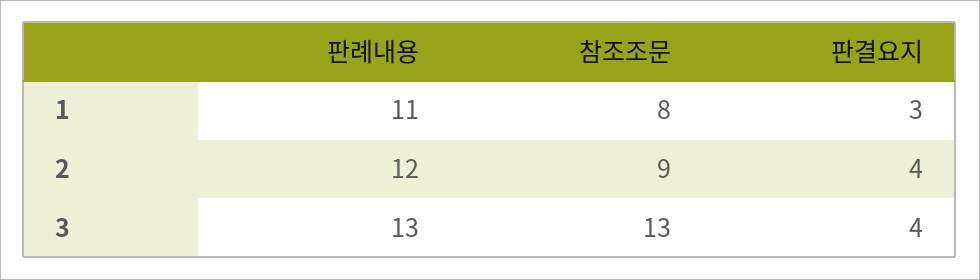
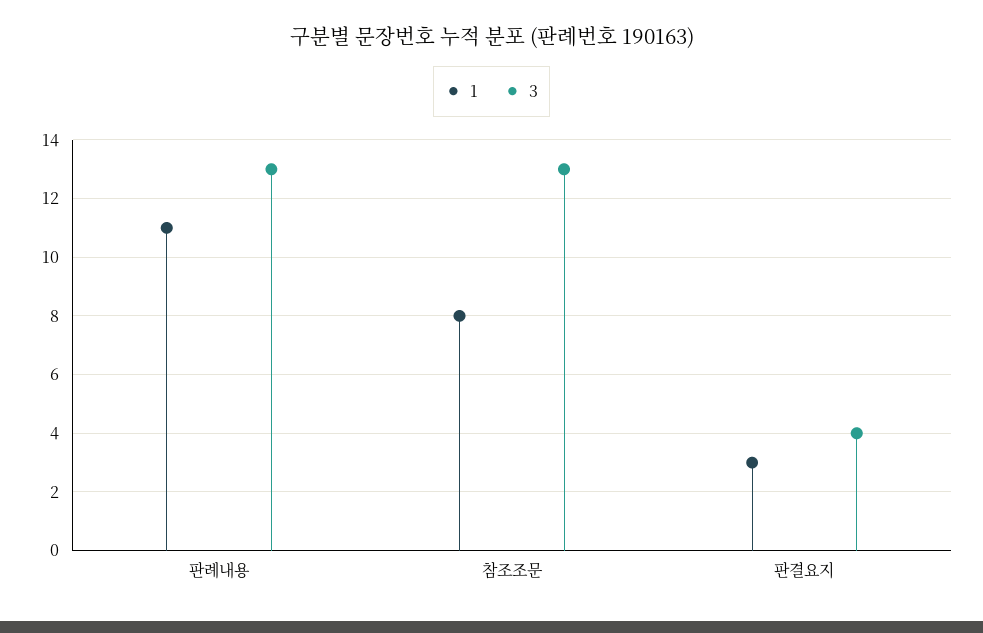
  {
    "1": {
      "판례내용": 11,
      "참조조문": 8,
      "판결요지": 3
    },
-   "2": {
-     "판례내용": 12,
-     "참조조문": 9,
-     "판결요지": 4
-   },
    "3": {
      "판례내용": 13,
      "참조조문": 13,
      "판결요지": 4
    }
  }

